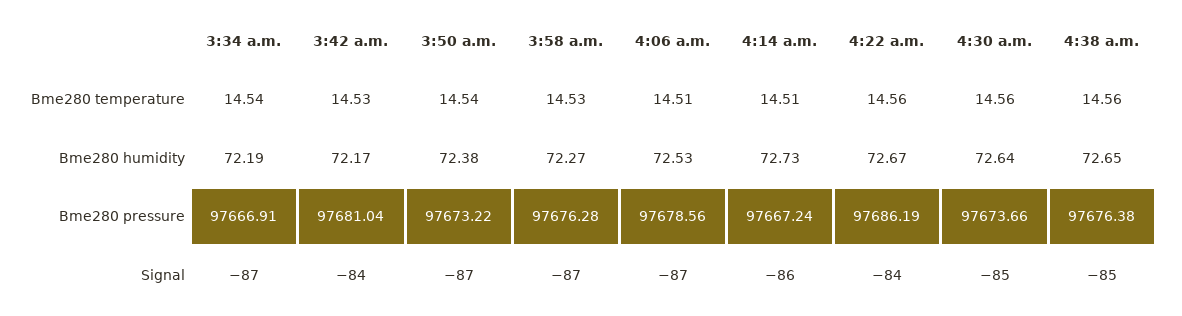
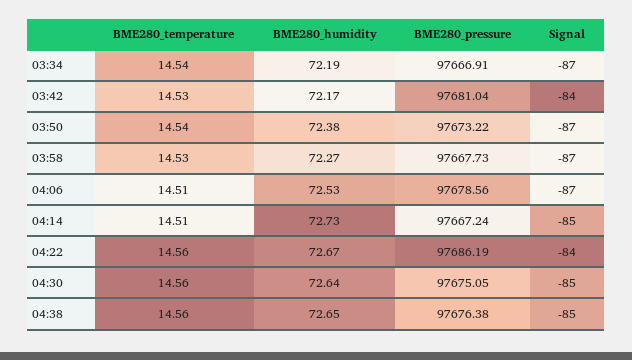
  {
    "3:34 a.m.": {
      "Bme280 temperature": 14.54,
      "Bme280 humidity": 72.19,
      "Bme280 pressure": 97666.91,
      "Signal": -87
    },
    "3:42 a.m.": {
      "Bme280 temperature": 14.53,
      "Bme280 humidity": 72.17,
      "Bme280 pressure": 97681.04,
      "Signal": -84
    },
    "3:50 a.m.": {
      "Bme280 temperature": 14.54,
      "Bme280 humidity": 72.38,
      "Bme280 pressure": 97673.22,
      "Signal": -87
    },
    "3:58 a.m.": {
      "Bme280 temperature": 14.53,
      "Bme280 humidity": 72.27,
-     "Bme280 pressure": 97676.28,
+     "Bme280 pressure": 97667.73,
      "Signal": -87
    },
    "4:06 a.m.": {
      "Bme280 temperature": 14.51,
      "Bme280 humidity": 72.53,
      "Bme280 pressure": 97678.56,
      "Signal": -87
    },
    "4:14 a.m.": {
      "Bme280 temperature": 14.51,
      "Bme280 humidity": 72.73,
      "Bme280 pressure": 97667.24,
-     "Signal": -86
+     "Signal": -85
    },
    "4:22 a.m.": {
      "Bme280 temperature": 14.56,
      "Bme280 humidity": 72.67,
      "Bme280 pressure": 97686.19,
      "Signal": -84
    },
    "4:30 a.m.": {
      "Bme280 temperature": 14.56,
      "Bme280 humidity": 72.64,
-     "Bme280 pressure": 97673.66,
+     "Bme280 pressure": 97675.05,
      "Signal": -85
    },
    "4:38 a.m.": {
      "Bme280 temperature": 14.56,
      "Bme280 humidity": 72.65,
      "Bme280 pressure": 97676.38,
      "Signal": -85
    }
  }

